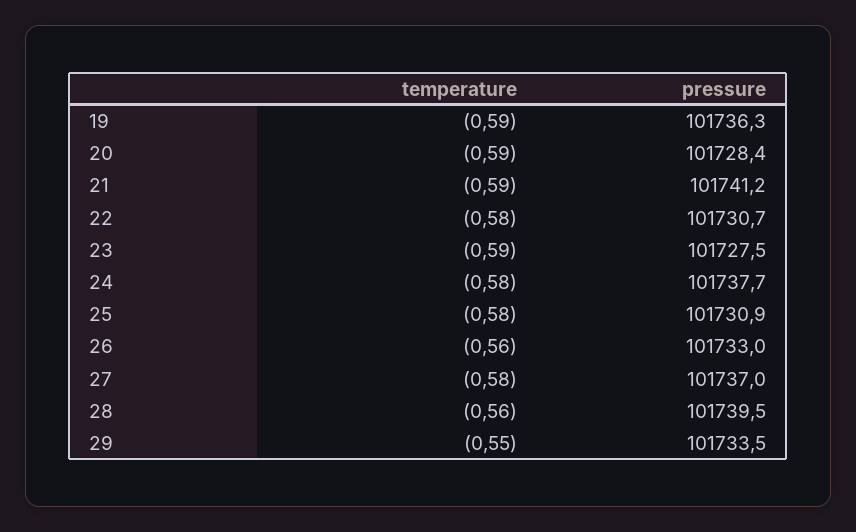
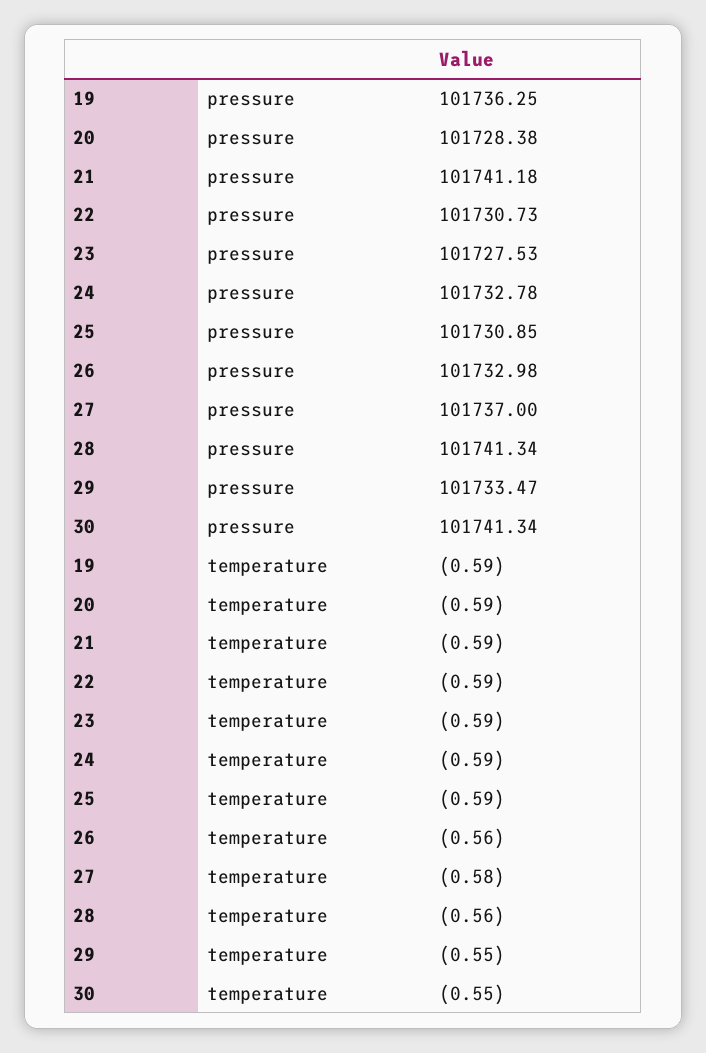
  {
    "temperature": {
      "19": -0.59,
      "20": -0.59,
      "21": -0.59,
-     "22": -0.58,
+     "22": -0.59,
      "23": -0.59,
-     "24": -0.58,
+     "24": -0.59,
-     "25": -0.58,
+     "25": -0.59,
      "26": -0.56,
      "27": -0.58,
      "28": -0.56,
-     "29": -0.55
+     "29": -0.55,
+     "30": -0.55
    },
    "pressure": {
      "19": 101736.25,
      "20": 101728.38,
      "21": 101741.18,
      "22": 101730.73,
      "23": 101727.53,
-     "24": 101737.7,
+     "24": 101732.78,
      "25": 101730.85,
      "26": 101732.98,
      "27": 101737,
-     "28": 101739.5,
+     "28": 101741.34,
-     "29": 101733.47
+     "29": 101733.47,
+     "30": 101741.34
    }
  }

